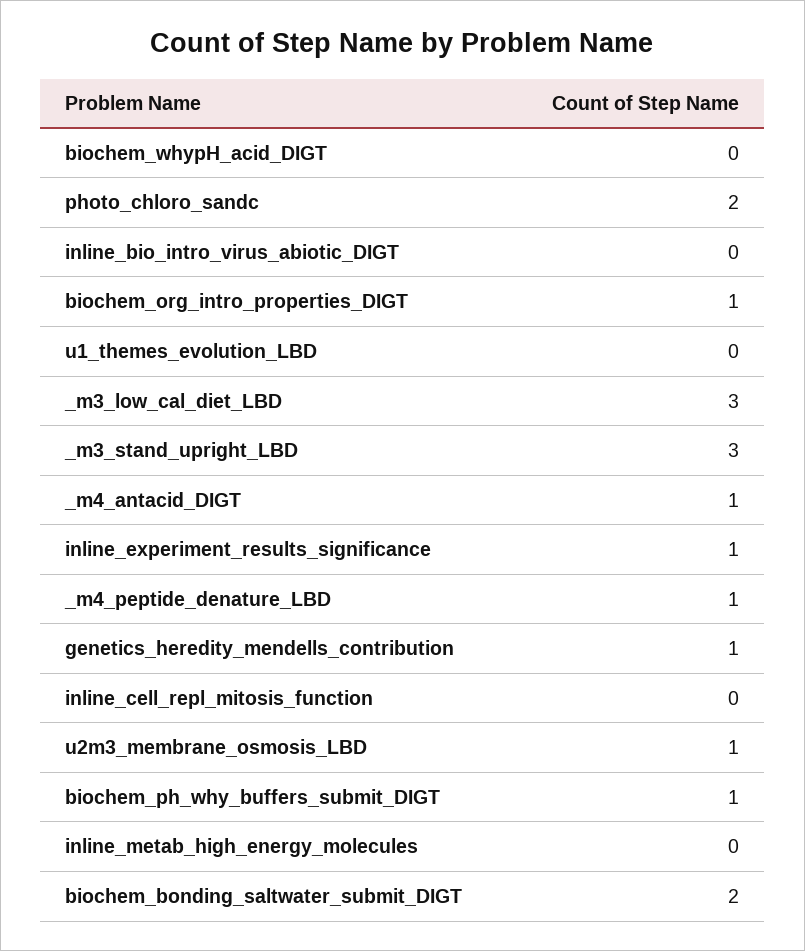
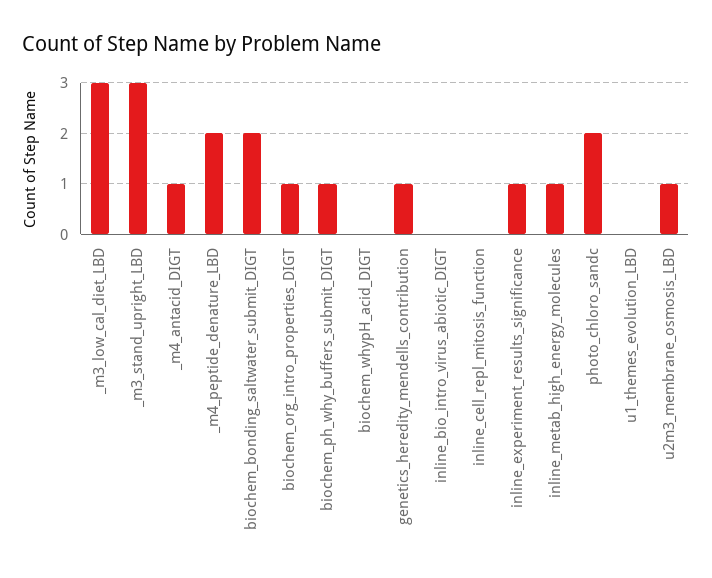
  {
    "biochem_whypH_acid_DIGT": 0,
    "photo_chloro_sandc": 2,
    "inline_bio_intro_virus_abiotic_DIGT": 0,
    "biochem_org_intro_properties_DIGT": 1,
    "u1_themes_evolution_LBD": 0,
    "_m3_low_cal_diet_LBD": 3,
    "_m3_stand_upright_LBD": 3,
    "_m4_antacid_DIGT": 1,
    "inline_experiment_results_significance": 1,
-   "_m4_peptide_denature_LBD": 1,
+   "_m4_peptide_denature_LBD": 2,
    "genetics_heredity_mendells_contribution": 1,
    "inline_cell_repl_mitosis_function": 0,
    "u2m3_membrane_osmosis_LBD": 1,
    "biochem_ph_why_buffers_submit_DIGT": 1,
-   "inline_metab_high_energy_molecules": 0,
+   "inline_metab_high_energy_molecules": 1,
    "biochem_bonding_saltwater_submit_DIGT": 2
  }

